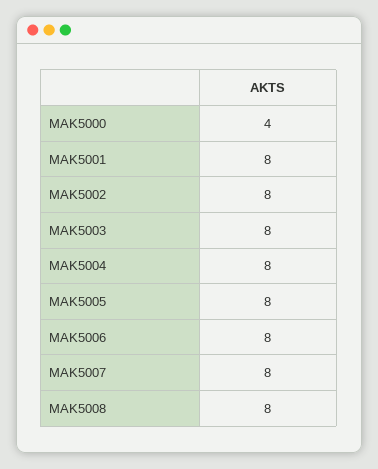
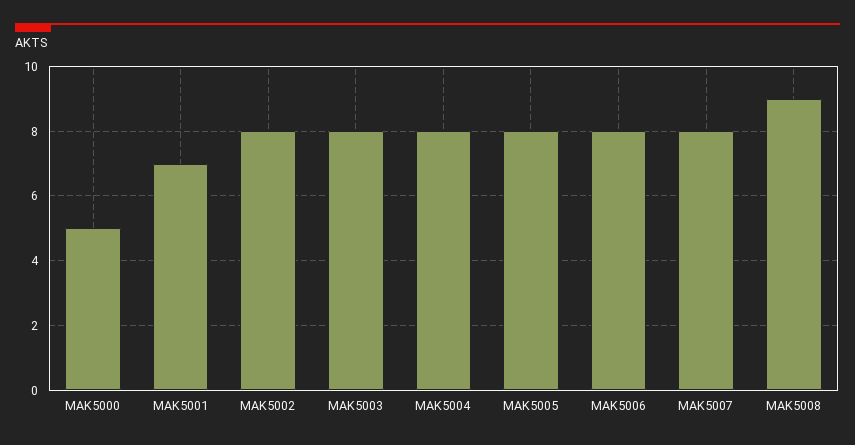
  {
-   "MAK5000": 4,
+   "MAK5000": 5,
-   "MAK5001": 8,
+   "MAK5001": 7,
    "MAK5002": 8,
    "MAK5003": 8,
    "MAK5004": 8,
    "MAK5005": 8,
    "MAK5006": 8,
    "MAK5007": 8,
-   "MAK5008": 8
+   "MAK5008": 9
  }

